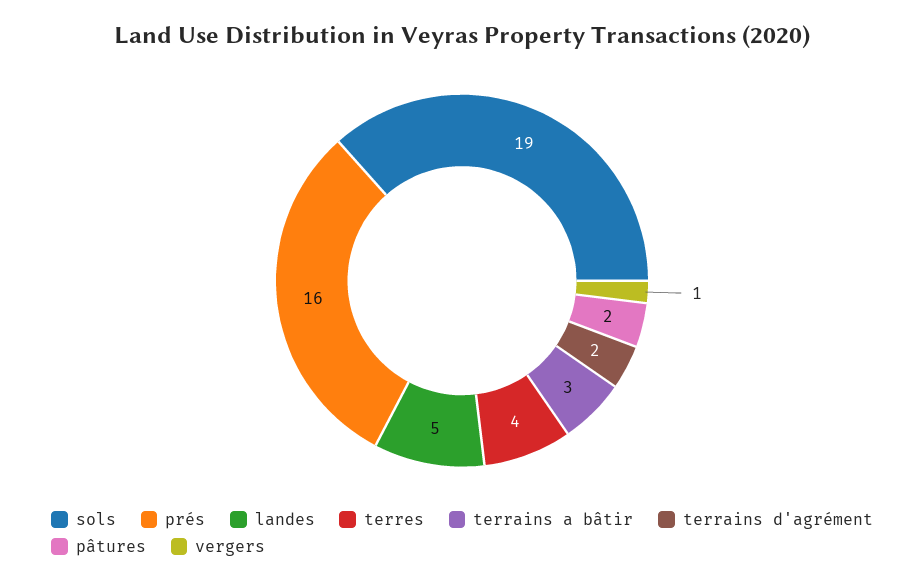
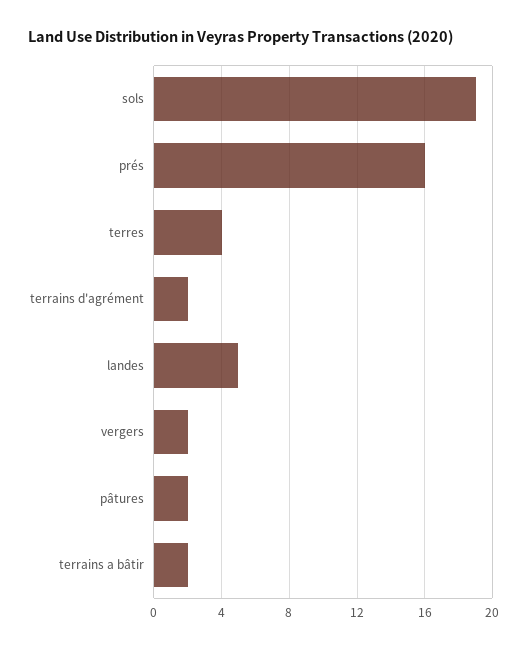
  {
    "sols": 19,
    "prés": 16,
    "landes": 5,
    "terres": 4,
-   "terrains a bâtir": 3,
+   "terrains a bâtir": 2,
    "terrains d'agrément": 2,
    "pâtures": 2,
-   "vergers": 1
+   "vergers": 2
  }

